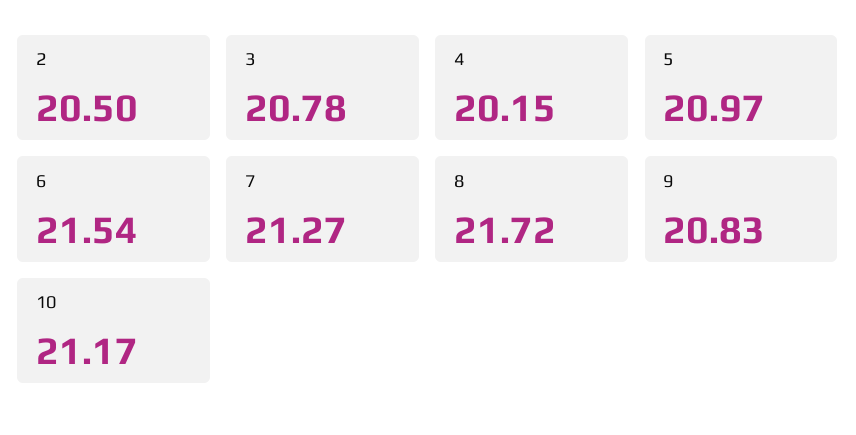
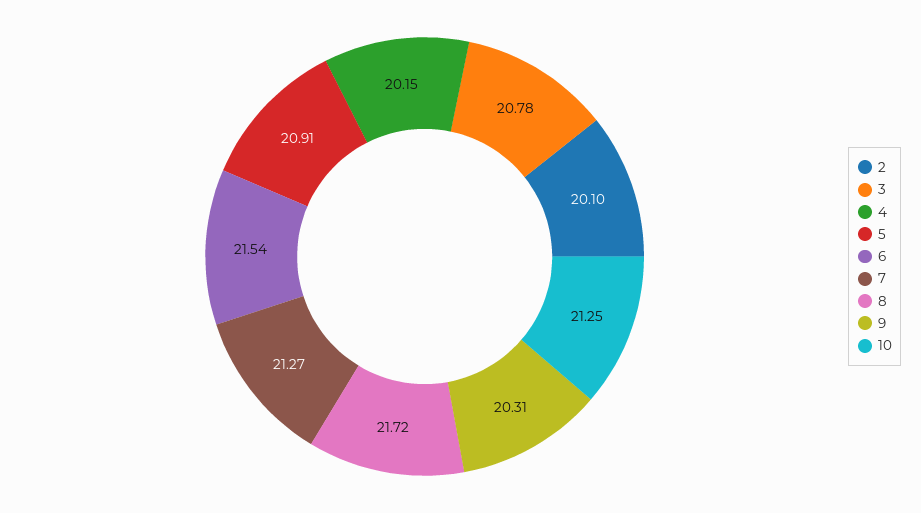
  {
-   "2": 20.5,
+   "2": 20.1,
    "3": 20.78,
    "4": 20.15,
-   "5": 20.97,
+   "5": 20.91,
    "6": 21.54,
    "7": 21.27,
    "8": 21.72,
-   "9": 20.83,
+   "9": 20.31,
-   "10": 21.17
+   "10": 21.25
  }

